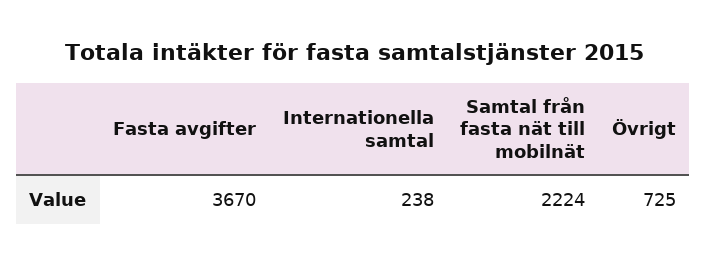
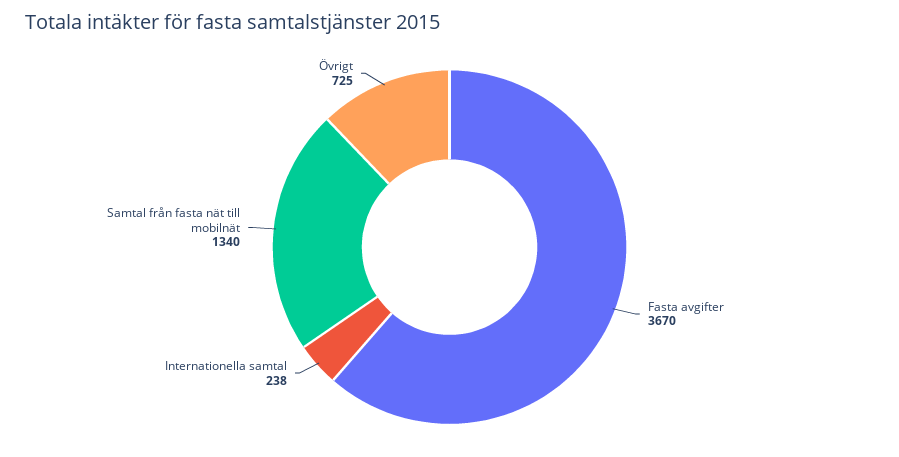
  {
    "Fasta avgifter": 3670,
    "Internationella samtal": 238,
-   "Samtal från fasta nät till mobilnät": 2224,
+   "Samtal från fasta nät till mobilnät": 1340,
    "Övrigt": 725
  }

